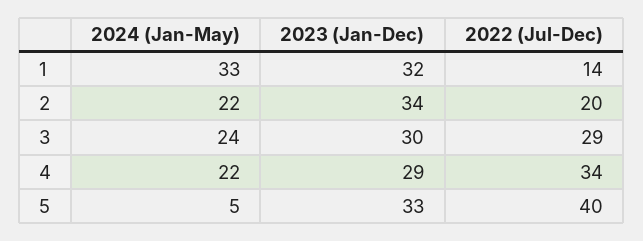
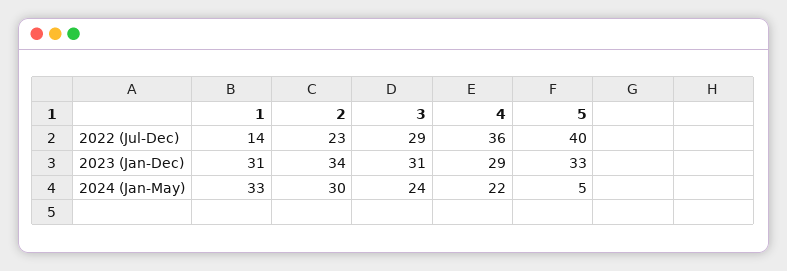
  {
    "2024 (Jan-May)": {
      "1": 33,
-     "2": 22,
+     "2": 30,
      "3": 24,
      "4": 22,
      "5": 5
    },
    "2023 (Jan-Dec)": {
-     "1": 32,
+     "1": 31,
      "2": 34,
-     "3": 30,
+     "3": 31,
      "4": 29,
      "5": 33
    },
    "2022 (Jul-Dec)": {
      "1": 14,
-     "2": 20,
+     "2": 23,
      "3": 29,
-     "4": 34,
+     "4": 36,
      "5": 40
    }
  }

